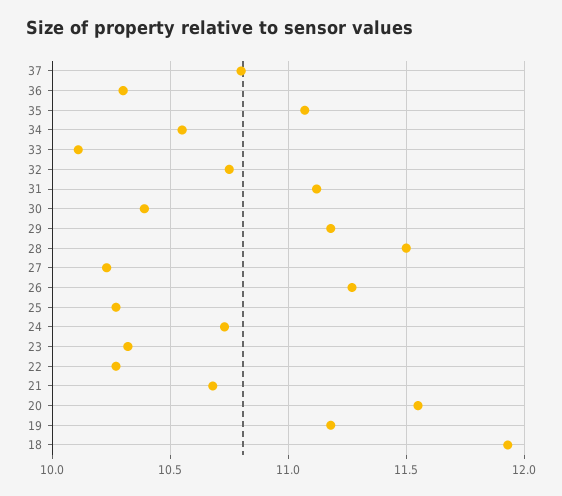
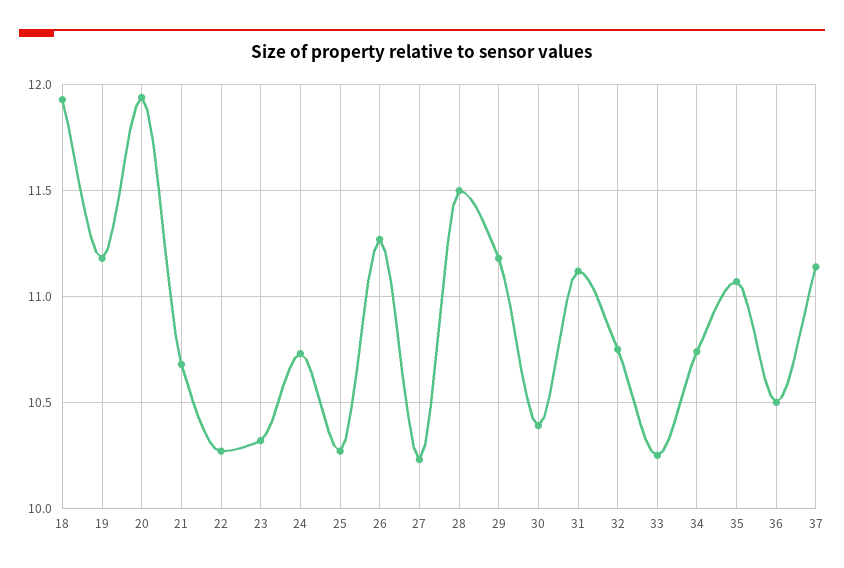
  {
-   "37": 10.8,
+   "37": 11.15,
-   "36": 10.3,
+   "36": 10.5,
    "35": 11.05,
-   "34": 10.55,
+   "34": 10.75,
-   "33": 10.1,
+   "33": 10.25,
    "32": 10.75,
    "31": 11.1,
    "30": 10.4,
    "29": 11.2,
    "28": 11.5,
    "27": 10.25,
    "26": 11.25,
    "25": 10.25,
    "24": 10.75,
    "23": 10.3,
    "22": 10.25,
    "21": 10.7,
-   "20": 11.55,
+   "20": 11.95,
    "19": 11.2,
    "18": 11.95
  }

